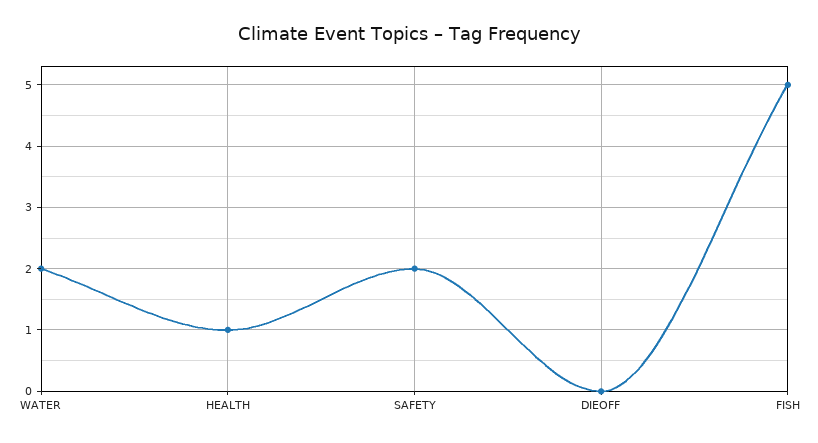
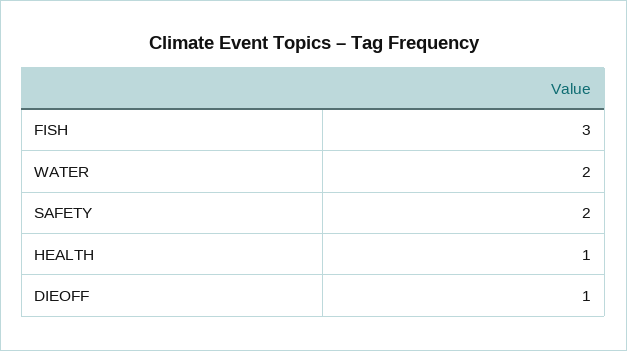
  {
    "WATER": 2,
    "HEALTH": 1,
    "SAFETY": 2,
-   "DIEOFF": 0,
+   "DIEOFF": 1,
-   "FISH": 5
+   "FISH": 3
  }

